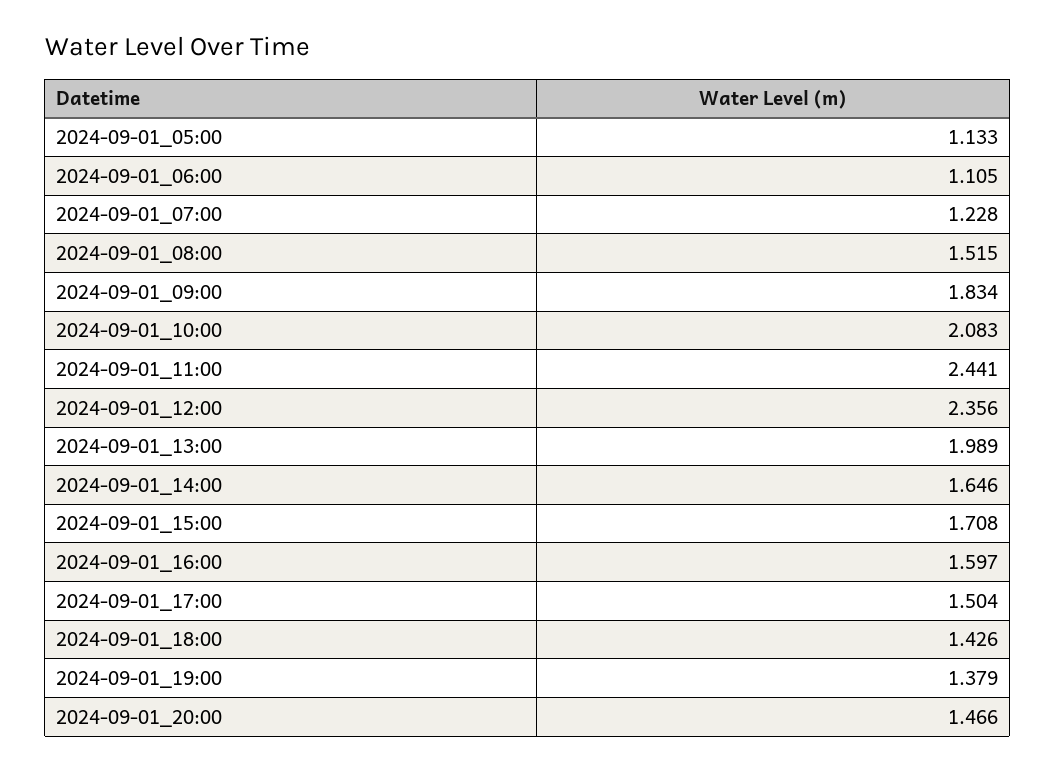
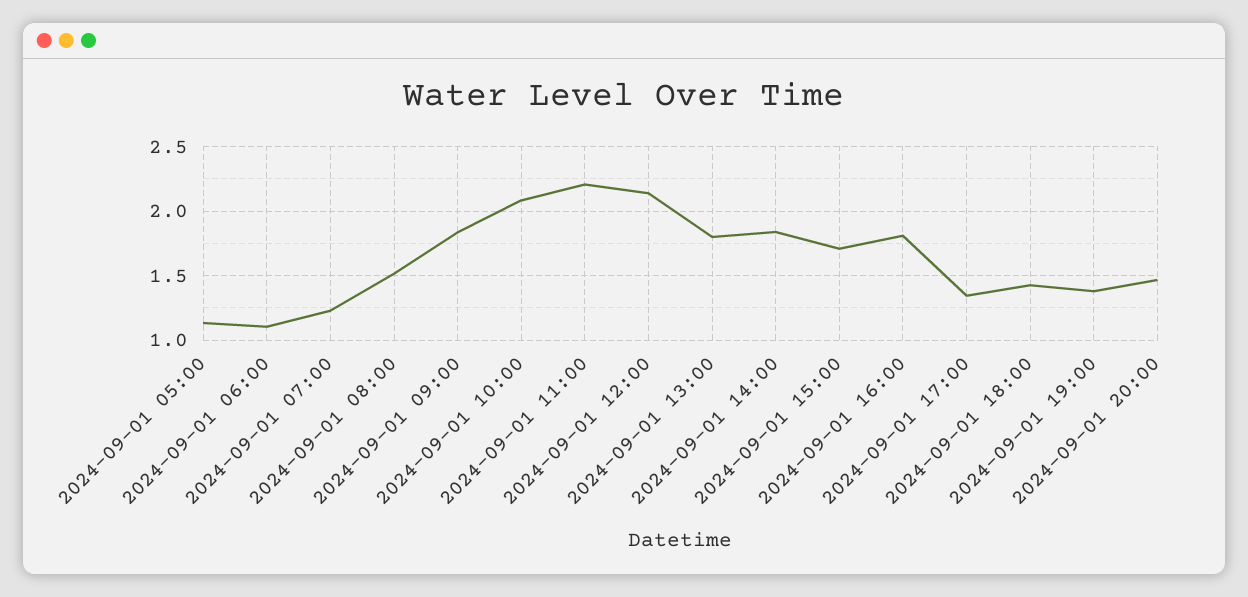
  {
    "2024-09-01_05:00": 1.133,
    "2024-09-01_06:00": 1.105,
    "2024-09-01_07:00": 1.228,
    "2024-09-01_08:00": 1.515,
    "2024-09-01_09:00": 1.834,
    "2024-09-01_10:00": 2.083,
-   "2024-09-01_11:00": 2.441,
+   "2024-09-01_11:00": 2.2,
-   "2024-09-01_12:00": 2.356,
+   "2024-09-01_12:00": 2.15,
-   "2024-09-01_13:00": 1.989,
+   "2024-09-01_13:00": 1.8,
-   "2024-09-01_14:00": 1.646,
+   "2024-09-01_14:00": 1.85,
    "2024-09-01_15:00": 1.708,
-   "2024-09-01_16:00": 1.597,
+   "2024-09-01_16:00": 1.8,
-   "2024-09-01_17:00": 1.504,
+   "2024-09-01_17:00": 1.35,
    "2024-09-01_18:00": 1.426,
    "2024-09-01_19:00": 1.379,
    "2024-09-01_20:00": 1.466
  }

